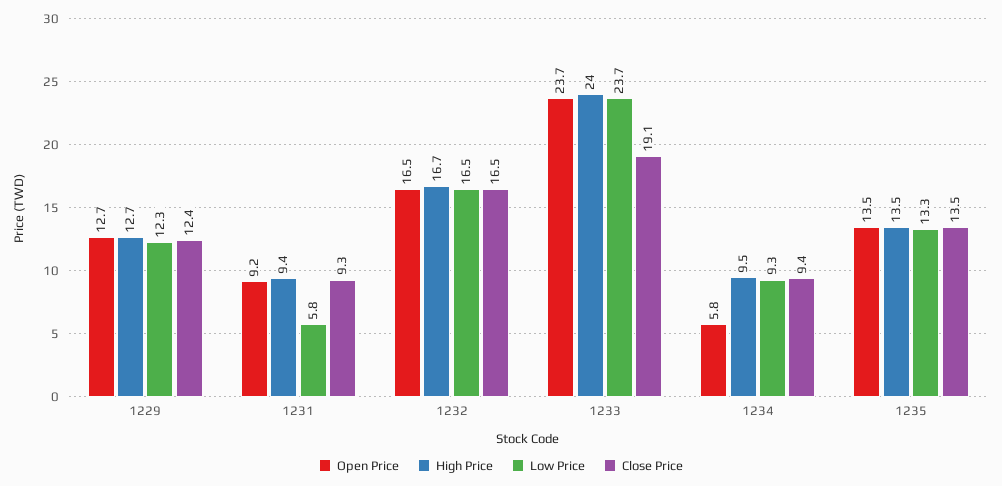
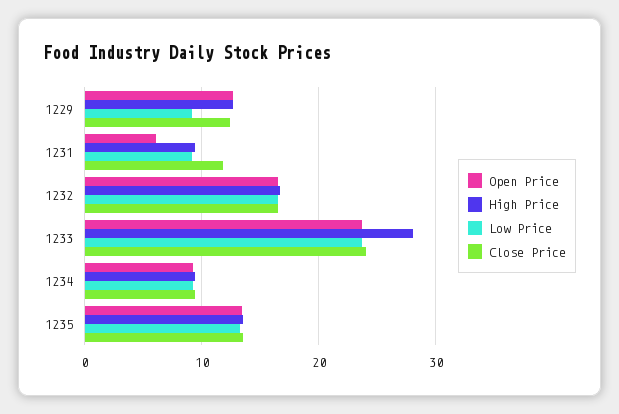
  {
    "Open Price": {
      "1229": 12.7,
-     "1231": 9.2,
+     "1231": 6,
      "1232": 16.5,
      "1233": 23.7,
-     "1234": 5.8,
+     "1234": 9,
      "1235": 13.5
    },
    "High Price": {
      "1229": 12.7,
      "1231": 9.4,
      "1232": 16.7,
-     "1233": 24,
+     "1233": 28,
      "1234": 9.5,
      "1235": 13.5
    },
    "Low Price": {
-     "1229": 12.3,
+     "1229": 9,
-     "1231": 5.8,
+     "1231": 9,
      "1232": 16.5,
      "1233": 23.7,
      "1234": 9.3,
      "1235": 13.3
    },
    "Close Price": {
      "1229": 12.4,
-     "1231": 9.3,
+     "1231": 12,
      "1232": 16.5,
-     "1233": 19.1,
+     "1233": 24,
      "1234": 9.4,
      "1235": 13.5
    }
  }

